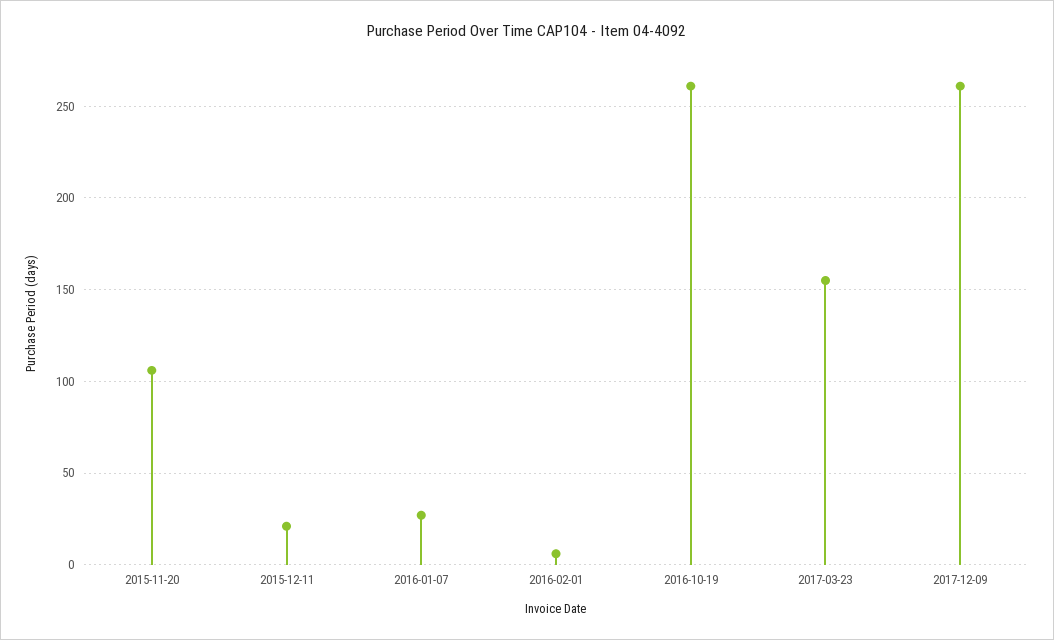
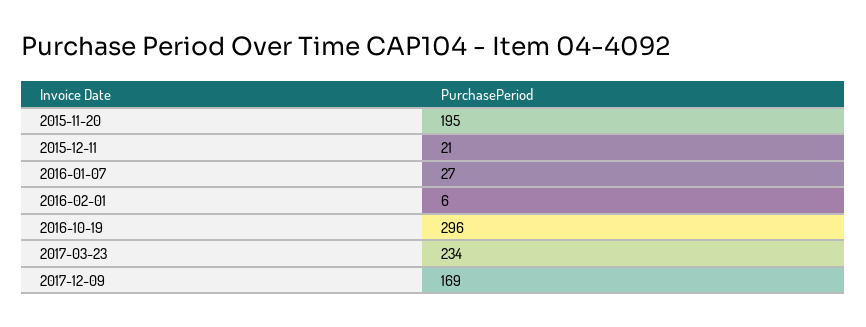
  {
-   "2015-11-20": 105,
+   "2015-11-20": 195,
    "2015-12-11": 21,
    "2016-01-07": 27,
    "2016-02-01": 6,
-   "2016-10-19": 260,
+   "2016-10-19": 296,
-   "2017-03-23": 155,
+   "2017-03-23": 234,
-   "2017-12-09": 260
+   "2017-12-09": 169
  }

